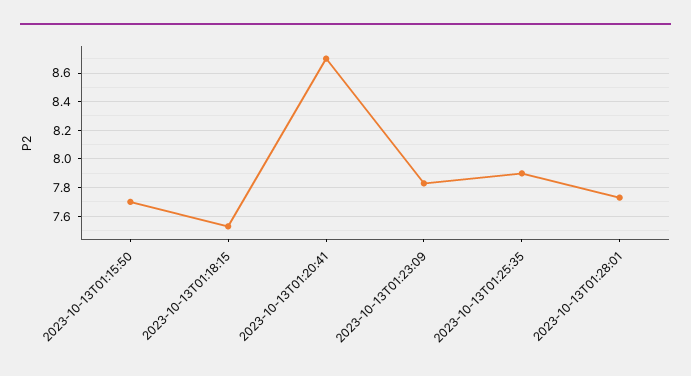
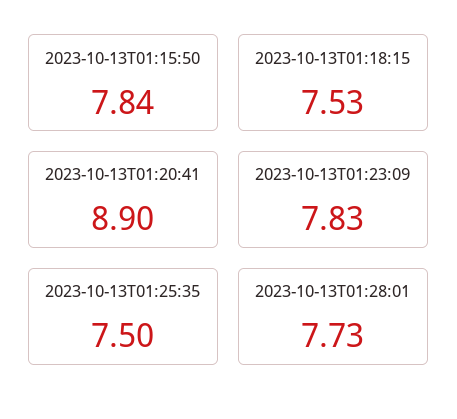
  {
-   "2023-10-13T01:15:50": 7.7,
+   "2023-10-13T01:15:50": 7.84,
    "2023-10-13T01:18:15": 7.53,
-   "2023-10-13T01:20:41": 8.7,
+   "2023-10-13T01:20:41": 8.9,
    "2023-10-13T01:23:09": 7.83,
-   "2023-10-13T01:25:35": 7.9,
+   "2023-10-13T01:25:35": 7.5,
    "2023-10-13T01:28:01": 7.73
  }

